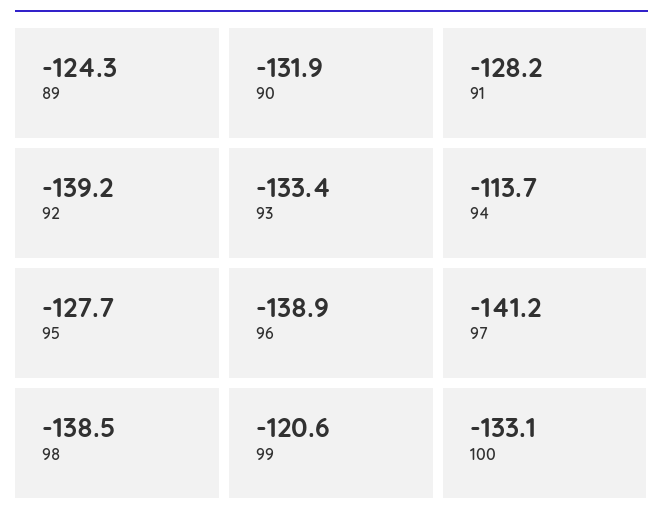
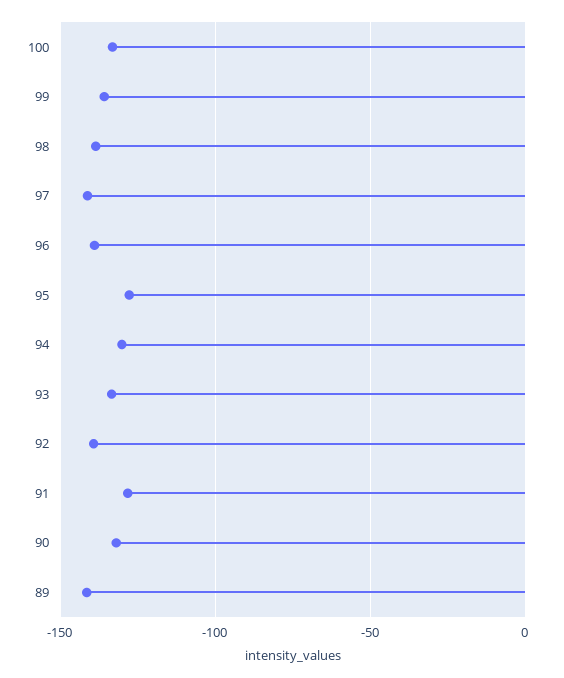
  {
-   "89": -124.3,
+   "89": -140,
    "90": -131.9,
    "91": -128.2,
    "92": -139.2,
    "93": -133.4,
-   "94": -113.7,
+   "94": -130,
    "95": -127.7,
    "96": -138.9,
    "97": -141.2,
    "98": -138.5,
-   "99": -120.6,
+   "99": -135,
    "100": -133.1
  }

